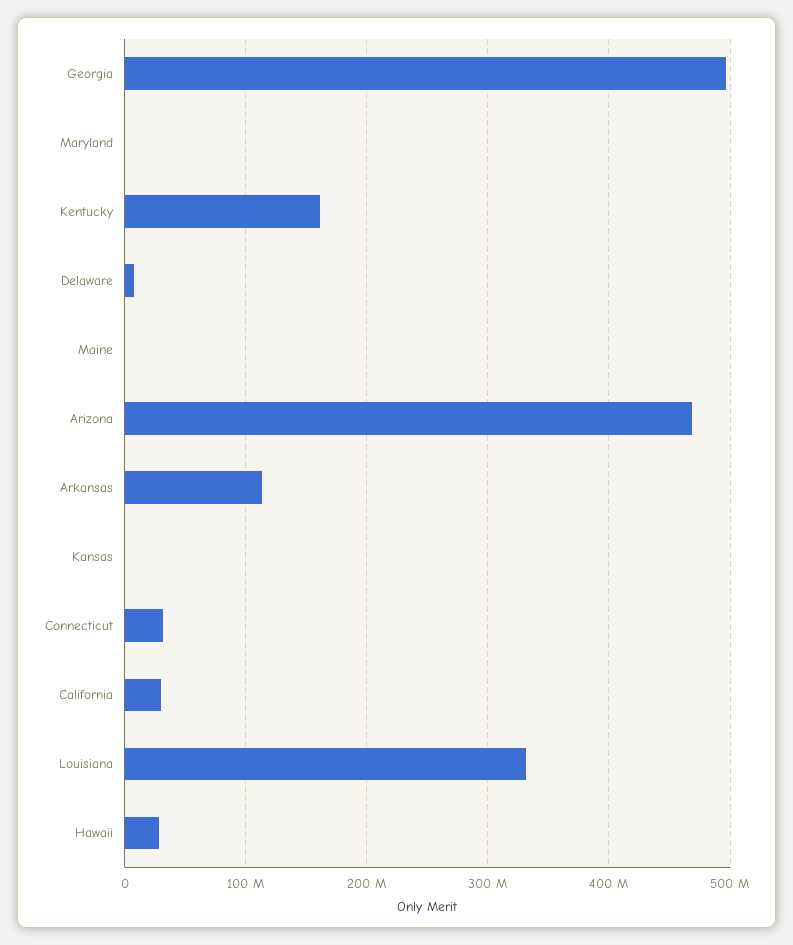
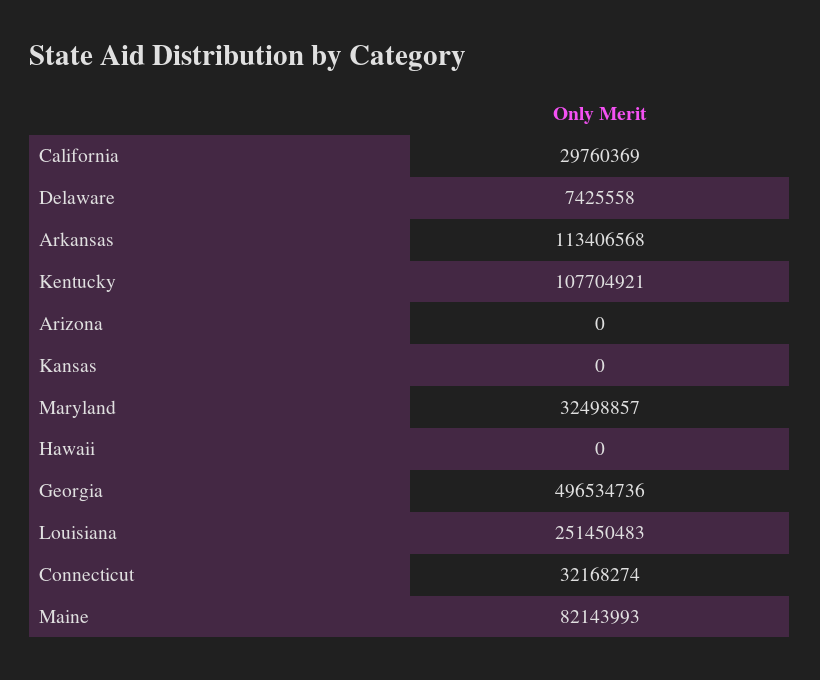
  {
    "Georgia": 496534736,
-   "Maryland": 0,
+   "Maryland": 32498857,
-   "Kentucky": 160000000,
+   "Kentucky": 107704921,
    "Delaware": 7425558,
-   "Maine": 0,
+   "Maine": 82143993,
-   "Arizona": 470000000,
+   "Arizona": 0,
    "Arkansas": 113406568,
    "Kansas": 0,
    "Connecticut": 32168274,
    "California": 29760369,
-   "Louisiana": 330000000,
+   "Louisiana": 251450483,
-   "Hawaii": 30000000
+   "Hawaii": 0
  }

